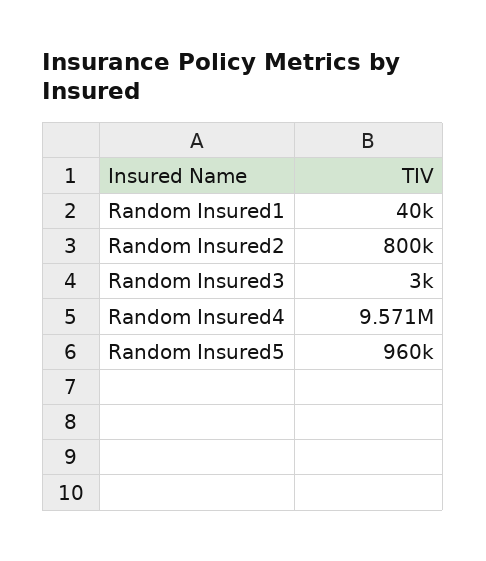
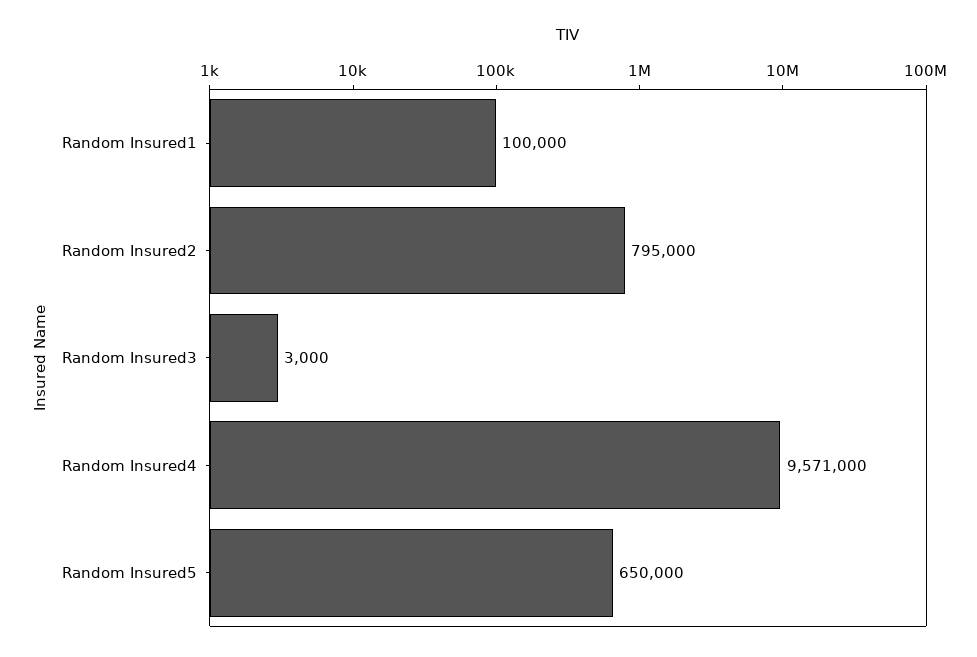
  {
-   "Random Insured1": 40000,
+   "Random Insured1": 100000,
-   "Random Insured2": 800000,
+   "Random Insured2": 795000,
    "Random Insured3": 3000,
    "Random Insured4": 9571000,
-   "Random Insured5": 960000
+   "Random Insured5": 650000
  }

